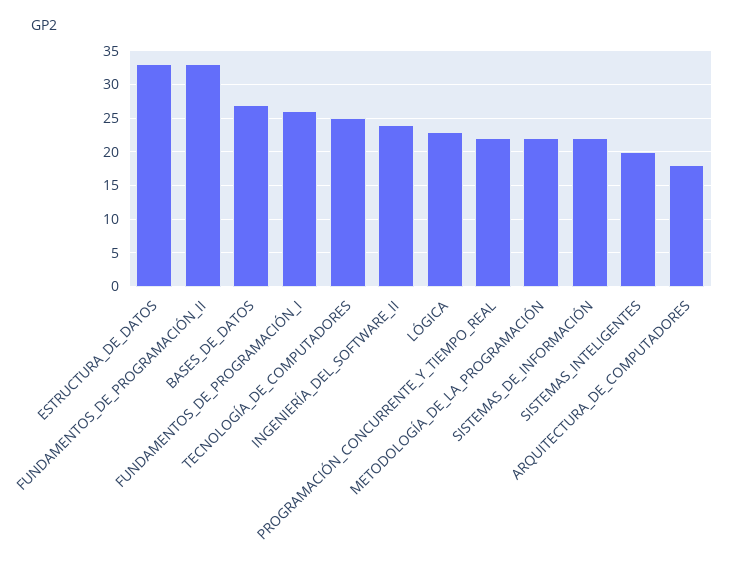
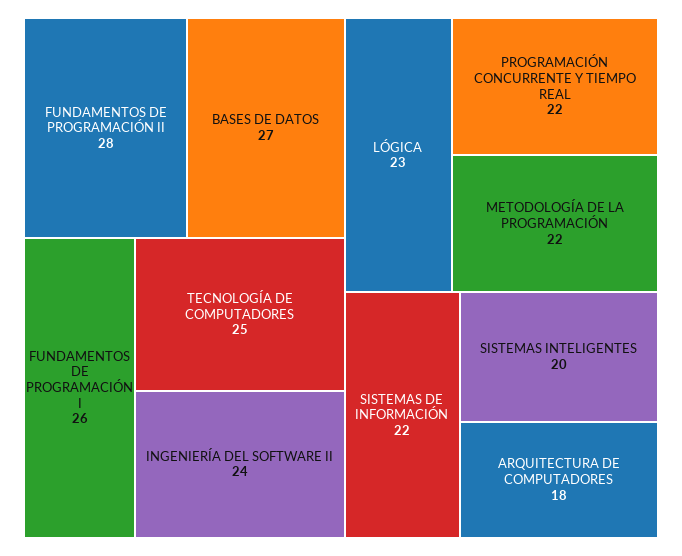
  {
-   "ESTRUCTURA_DE_DATOS": 33,
-   "FUNDAMENTOS_DE_PROGRAMACIÓN_II": 33,
+   "FUNDAMENTOS_DE_PROGRAMACIÓN_II": 28,
    "BASES_DE_DATOS": 27,
    "FUNDAMENTOS_DE_PROGRAMACIÓN_I": 26,
    "TECNOLOGÍA_DE_COMPUTADORES": 25,
    "INGENIERÍA_DEL_SOFTWARE_II": 24,
    "LÓGICA": 23,
    "PROGRAMACIÓN_CONCURRENTE_Y_TIEMPO_REAL": 22,
    "METODOLOGÍA_DE_LA_PROGRAMACIÓN": 22,
    "SISTEMAS_DE_INFORMACIÓN": 22,
    "SISTEMAS_INTELIGENTES": 20,
    "ARQUITECTURA_DE_COMPUTADORES": 18
  }

